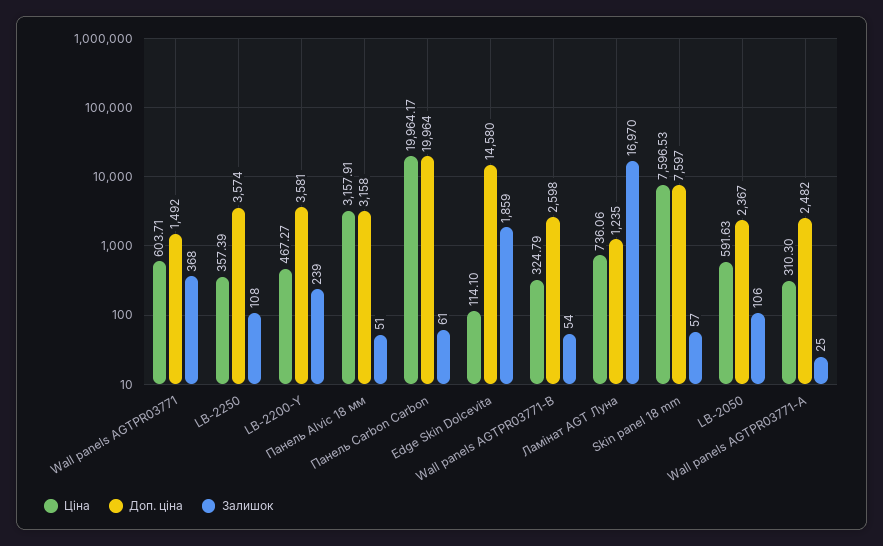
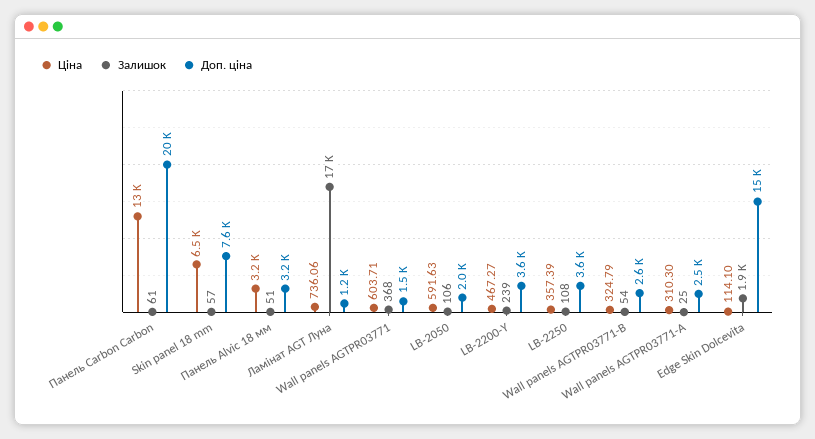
  {
    "Ціна": {
      "Wall panels AGTPR03771": 603.71,
      "LB-2250": 357.39,
      "LB-2200-Y": 467.27,
      "Панель Alvic 18 мм": 3157.91,
-     "Панель Carbon Carbon": 19964.17,
+     "Панель Carbon Carbon": 13000,
      "Edge Skin Dolcevita": 114.1,
      "Wall panels AGTPR03771-B": 324.79,
      "Ламінат AGT Луна": 736.06,
-     "Skin panel 18 mm": 7596.53,
+     "Skin panel 18 mm": 6500,
      "LB-2050": 591.63,
      "Wall panels AGTPR03771-A": 310.3
    },
    "Доп. ціна": {
      "Wall panels AGTPR03771": 1492,
      "LB-2250": 3574,
      "LB-2200-Y": 3581,
      "Панель Alvic 18 мм": 3158,
      "Панель Carbon Carbon": 19964,
      "Edge Skin Dolcevita": 14580,
      "Wall panels AGTPR03771-B": 2598,
      "Ламінат AGT Луна": 1235,
      "Skin panel 18 mm": 7597,
-     "LB-2050": 2367,
+     "LB-2050": 2000,
      "Wall panels AGTPR03771-A": 2482
    },
    "Залишок": {
      "Wall panels AGTPR03771": 368,
      "LB-2250": 108,
      "LB-2200-Y": 239,
      "Панель Alvic 18 мм": 51,
      "Панель Carbon Carbon": 61,
      "Edge Skin Dolcevita": 1859,
      "Wall panels AGTPR03771-B": 54,
      "Ламінат AGT Луна": 16970,
      "Skin panel 18 mm": 57,
      "LB-2050": 106,
      "Wall panels AGTPR03771-A": 25
    }
  }

